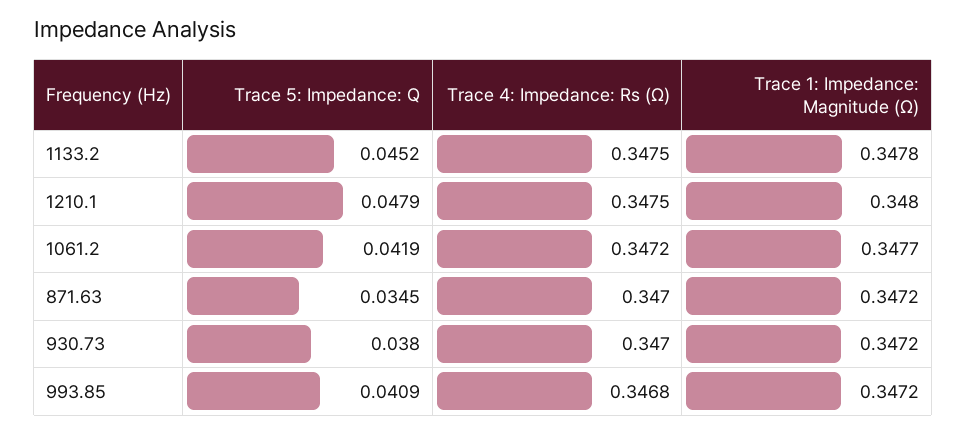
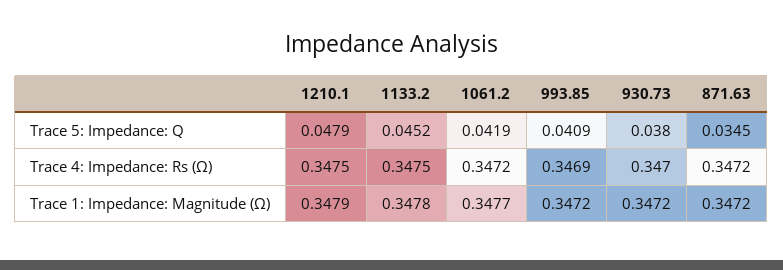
  {
    "Trace 5: Impedance: Q": {
      "1133.2": 0.0452,
      "1210.1": 0.0479,
      "1061.2": 0.0419,
      "871.63": 0.0345,
      "930.73": 0.038,
      "993.85": 0.0409
    },
    "Trace 4: Impedance: Rs (Ω)": {
      "1133.2": 0.3475,
      "1210.1": 0.3475,
      "1061.2": 0.3472,
-     "871.63": 0.347,
+     "871.63": 0.3472,
      "930.73": 0.347,
-     "993.85": 0.3468
+     "993.85": 0.3469
    },
    "Trace 1: Impedance: Magnitude (Ω)": {
      "1133.2": 0.3478,
-     "1210.1": 0.348,
+     "1210.1": 0.3479,
      "1061.2": 0.3477,
      "871.63": 0.3472,
      "930.73": 0.3472,
      "993.85": 0.3472
    }
  }

